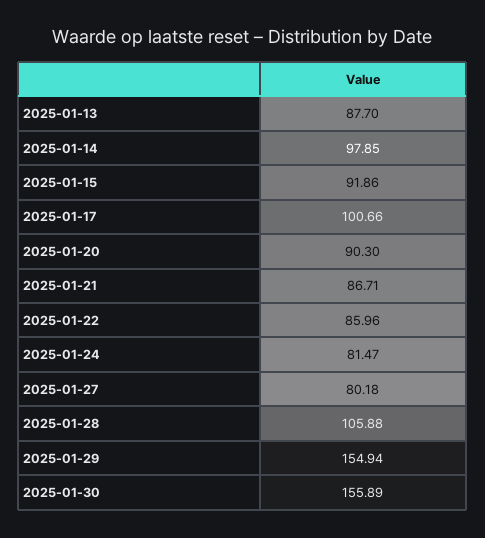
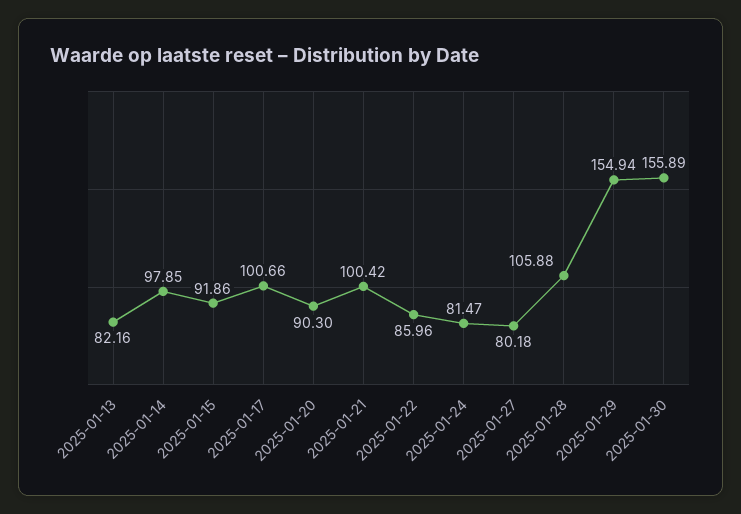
  {
-   "2025-01-13": 87.7,
+   "2025-01-13": 82.16,
    "2025-01-14": 97.85,
    "2025-01-15": 91.86,
    "2025-01-17": 100.66,
    "2025-01-20": 90.3,
-   "2025-01-21": 86.71,
+   "2025-01-21": 100.42,
    "2025-01-22": 85.96,
    "2025-01-24": 81.47,
    "2025-01-27": 80.18,
    "2025-01-28": 105.88,
    "2025-01-29": 154.94,
    "2025-01-30": 155.89
  }

